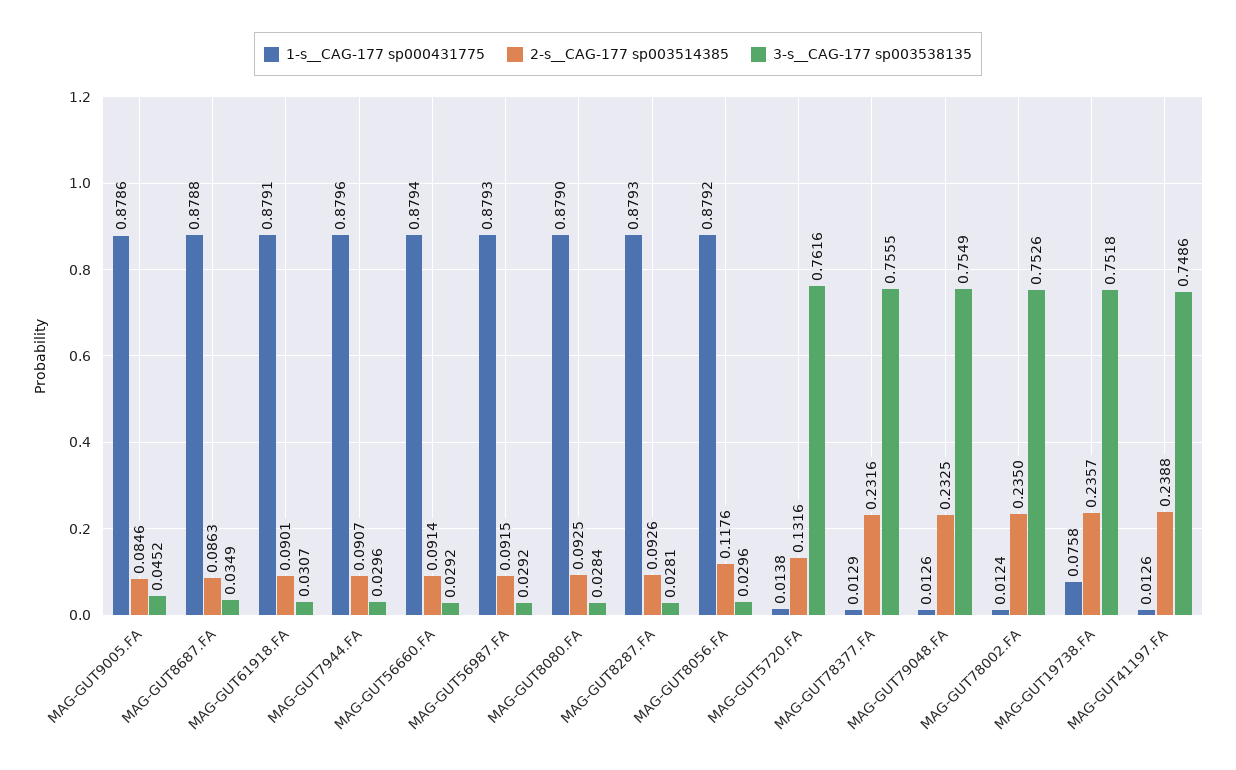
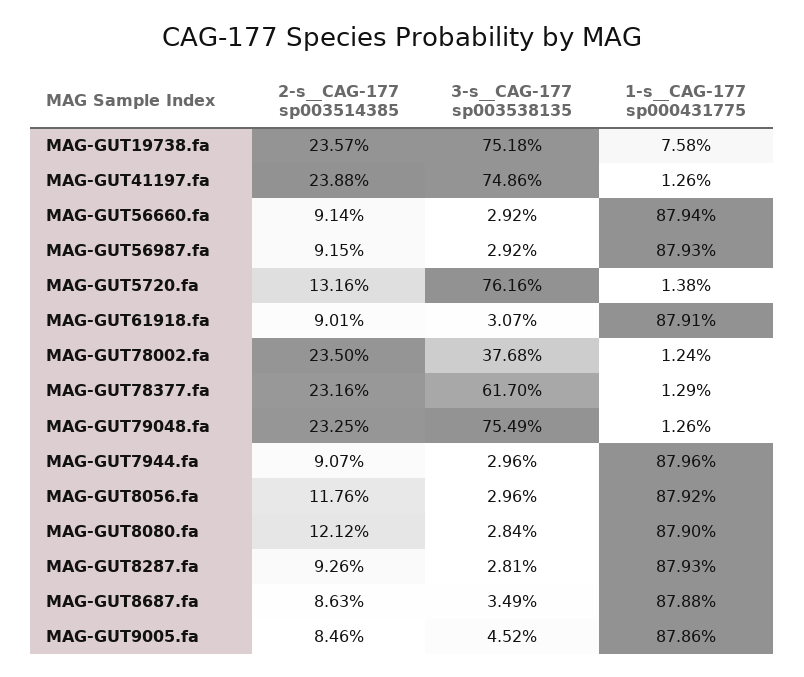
  {
    "1-s__CAG-177 sp000431775": {
      "MAG-GUT9005.FA": 0.8786,
      "MAG-GUT8687.FA": 0.8788,
      "MAG-GUT61918.FA": 0.8791,
      "MAG-GUT7944.FA": 0.8796,
      "MAG-GUT56660.FA": 0.8794,
      "MAG-GUT56987.FA": 0.8793,
      "MAG-GUT8080.FA": 0.879,
      "MAG-GUT8287.FA": 0.8793,
      "MAG-GUT8056.FA": 0.8792,
      "MAG-GUT5720.FA": 0.0138,
      "MAG-GUT78377.FA": 0.0129,
      "MAG-GUT79048.FA": 0.0126,
      "MAG-GUT78002.FA": 0.0124,
      "MAG-GUT19738.FA": 0.0758,
      "MAG-GUT41197.FA": 0.0126
    },
    "2-s__CAG-177 sp003514385": {
      "MAG-GUT9005.FA": 0.0846,
      "MAG-GUT8687.FA": 0.0863,
      "MAG-GUT61918.FA": 0.0901,
      "MAG-GUT7944.FA": 0.0907,
      "MAG-GUT56660.FA": 0.0914,
      "MAG-GUT56987.FA": 0.0915,
-     "MAG-GUT8080.FA": 0.0925,
+     "MAG-GUT8080.FA": 0.1212,
      "MAG-GUT8287.FA": 0.0926,
      "MAG-GUT8056.FA": 0.1176,
      "MAG-GUT5720.FA": 0.1316,
      "MAG-GUT78377.FA": 0.2316,
      "MAG-GUT79048.FA": 0.2325,
      "MAG-GUT78002.FA": 0.235,
      "MAG-GUT19738.FA": 0.2357,
      "MAG-GUT41197.FA": 0.2388
    },
    "3-s__CAG-177 sp003538135": {
      "MAG-GUT9005.FA": 0.0452,
      "MAG-GUT8687.FA": 0.0349,
      "MAG-GUT61918.FA": 0.0307,
      "MAG-GUT7944.FA": 0.0296,
      "MAG-GUT56660.FA": 0.0292,
      "MAG-GUT56987.FA": 0.0292,
      "MAG-GUT8080.FA": 0.0284,
      "MAG-GUT8287.FA": 0.0281,
      "MAG-GUT8056.FA": 0.0296,
      "MAG-GUT5720.FA": 0.7616,
-     "MAG-GUT78377.FA": 0.7555,
+     "MAG-GUT78377.FA": 0.617,
      "MAG-GUT79048.FA": 0.7549,
-     "MAG-GUT78002.FA": 0.7526,
+     "MAG-GUT78002.FA": 0.3768,
      "MAG-GUT19738.FA": 0.7518,
      "MAG-GUT41197.FA": 0.7486
    }
  }

